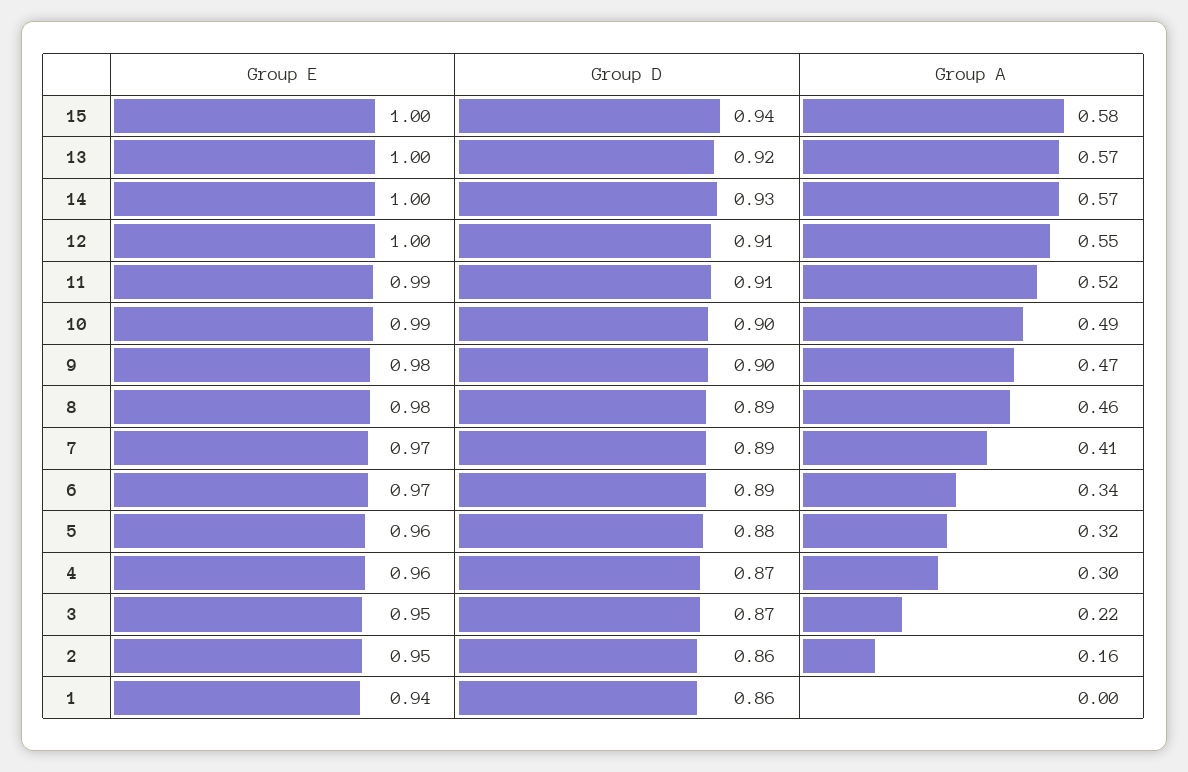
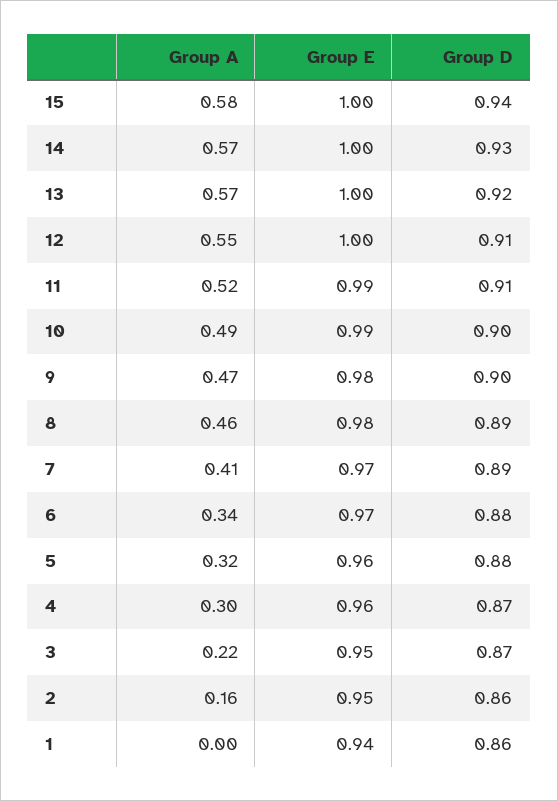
  {
    "Group E": {
      "15": 1,
      "13": 1,
      "14": 1,
      "12": 1,
      "11": 0.99,
      "10": 0.99,
      "9": 0.98,
      "8": 0.98,
      "7": 0.97,
      "6": 0.97,
      "5": 0.96,
      "4": 0.96,
      "3": 0.95,
      "2": 0.95,
      "1": 0.94
    },
    "Group D": {
      "15": 0.94,
      "13": 0.92,
      "14": 0.93,
      "12": 0.91,
      "11": 0.91,
      "10": 0.9,
      "9": 0.9,
      "8": 0.89,
      "7": 0.89,
-     "6": 0.89,
+     "6": 0.88,
      "5": 0.88,
      "4": 0.87,
      "3": 0.87,
      "2": 0.86,
      "1": 0.86
    },
    "Group A": {
      "15": 0.58,
      "13": 0.57,
      "14": 0.57,
      "12": 0.55,
      "11": 0.52,
      "10": 0.49,
      "9": 0.47,
      "8": 0.46,
      "7": 0.41,
      "6": 0.34,
      "5": 0.32,
      "4": 0.3,
      "3": 0.22,
      "2": 0.16,
      "1": 0
    }
  }

